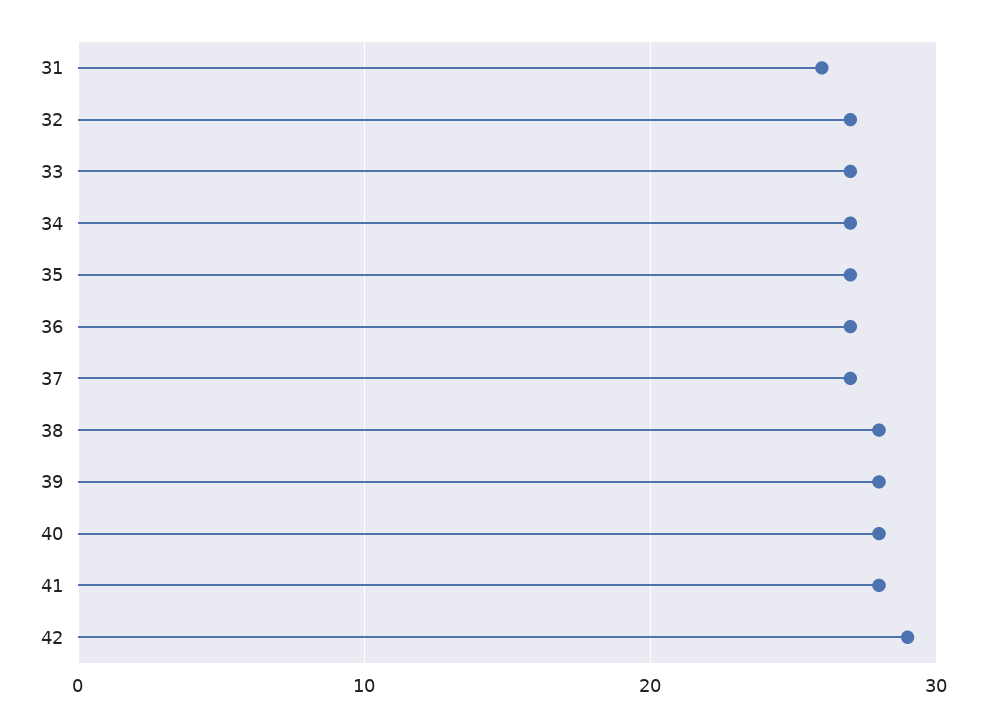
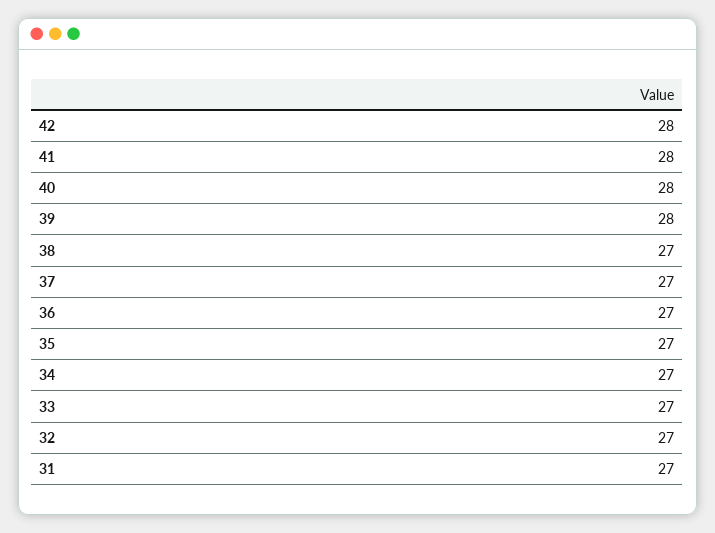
  {
-   "31": 26,
+   "31": 27,
    "32": 27,
    "33": 27,
    "34": 27,
    "35": 27,
    "36": 27,
    "37": 27,
-   "38": 28,
+   "38": 27,
    "39": 28,
    "40": 28,
    "41": 28,
-   "42": 29
+   "42": 28
  }

